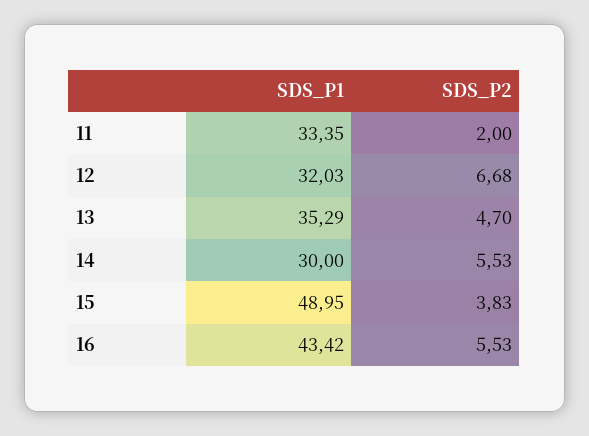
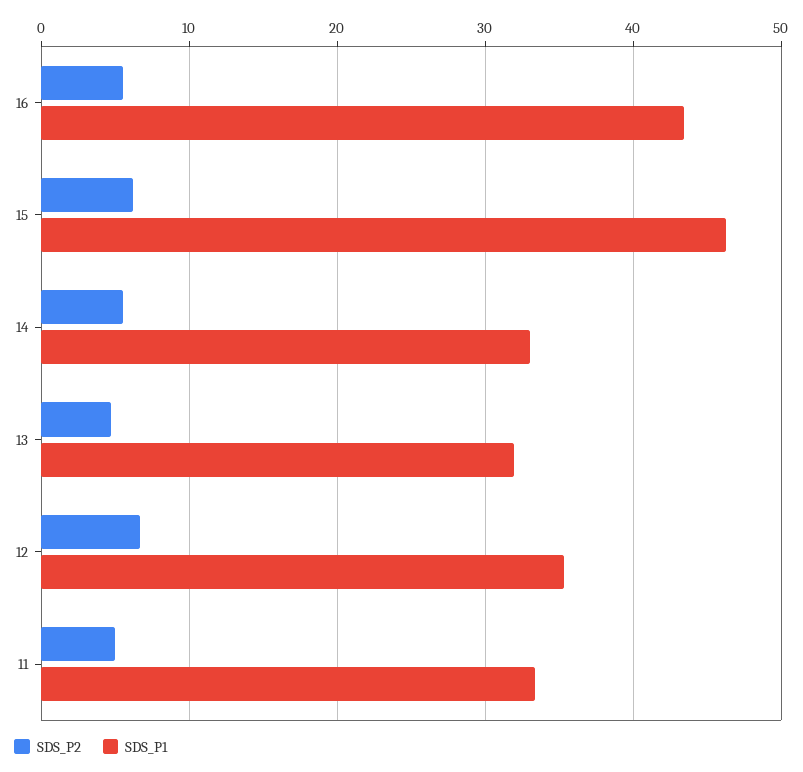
  {
    "SDS_P1": {
      "11": 33.35,
-     "12": 32.03,
+     "12": 35,
-     "13": 35.29,
+     "13": 32,
-     "14": 30,
+     "14": 33,
-     "15": 48.95,
+     "15": 46,
      "16": 43.42
    },
    "SDS_P2": {
-     "11": 2,
+     "11": 5,
      "12": 6.68,
      "13": 4.7,
      "14": 5.53,
-     "15": 3.83,
+     "15": 6,
      "16": 5.53
    }
  }

